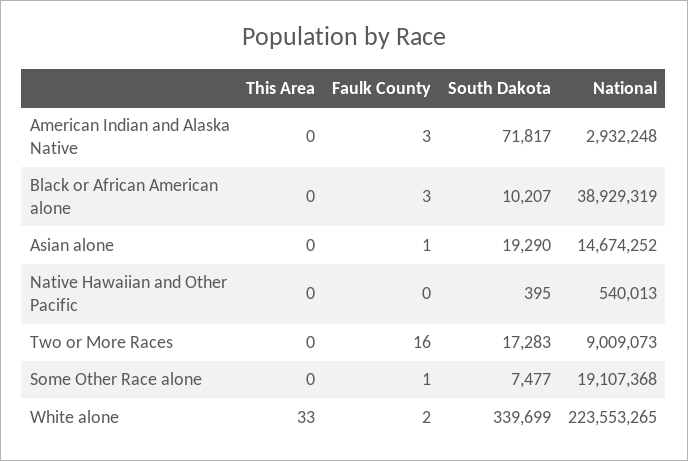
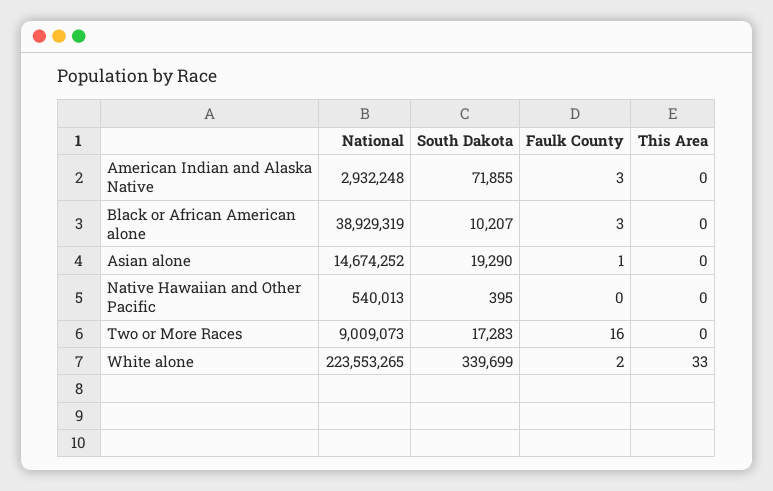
  {
    "This Area": {
      "American Indian and Alaska Native": 0,
      "Black or African American alone": 0,
      "Asian alone": 0,
      "Native Hawaiian and Other Pacific": 0,
      "Two or More Races": 0,
-     "Some Other Race alone": 0,
      "White alone": 33
    },
    "Faulk County": {
      "American Indian and Alaska Native": 3,
      "Black or African American alone": 3,
      "Asian alone": 1,
      "Native Hawaiian and Other Pacific": 0,
      "Two or More Races": 16,
-     "Some Other Race alone": 1,
      "White alone": 2
    },
    "South Dakota": {
-     "American Indian and Alaska Native": 71817,
+     "American Indian and Alaska Native": 71855,
      "Black or African American alone": 10207,
      "Asian alone": 19290,
      "Native Hawaiian and Other Pacific": 395,
      "Two or More Races": 17283,
-     "Some Other Race alone": 7477,
      "White alone": 339699
    },
    "National": {
      "American Indian and Alaska Native": 2932248,
      "Black or African American alone": 38929319,
      "Asian alone": 14674252,
      "Native Hawaiian and Other Pacific": 540013,
      "Two or More Races": 9009073,
-     "Some Other Race alone": 19107368,
      "White alone": 223553265
    }
  }

